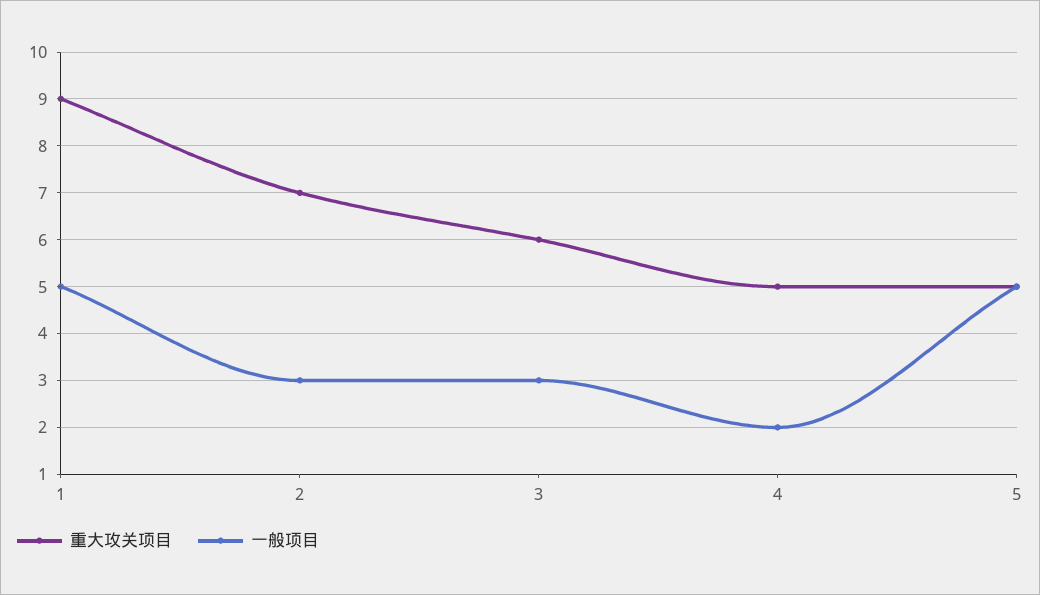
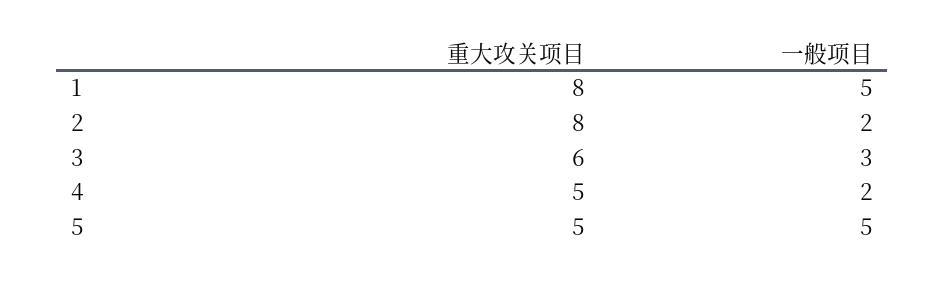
  {
    "重大攻关项目": {
-     "1": 9,
+     "1": 8,
-     "2": 7,
+     "2": 8,
      "3": 6,
      "4": 5,
      "5": 5
    },
    "一般项目": {
      "1": 5,
-     "2": 3,
+     "2": 2,
      "3": 3,
      "4": 2,
      "5": 5
    }
  }

